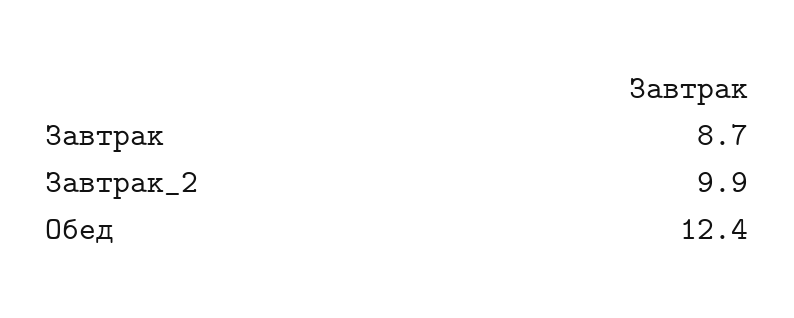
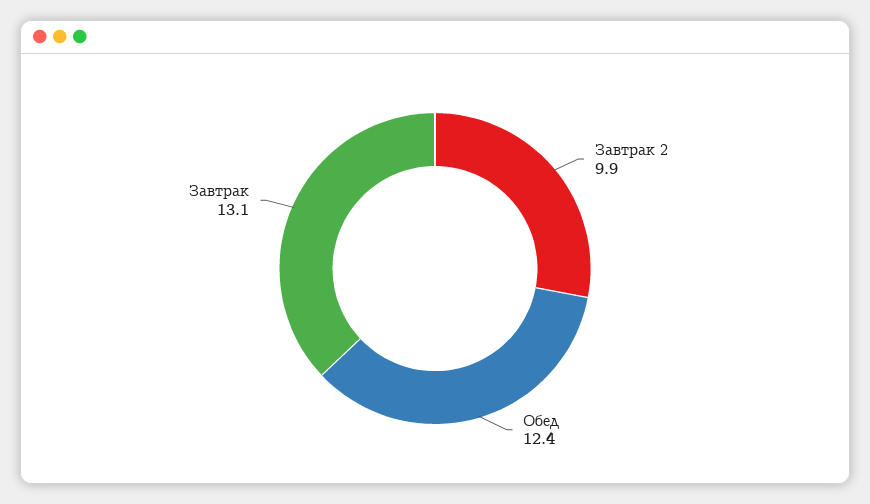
  {
-   "Завтрак": 8.7,
+   "Завтрак": 13.1,
    "Завтрак_2": 9.9,
    "Обед": 12.4
  }

